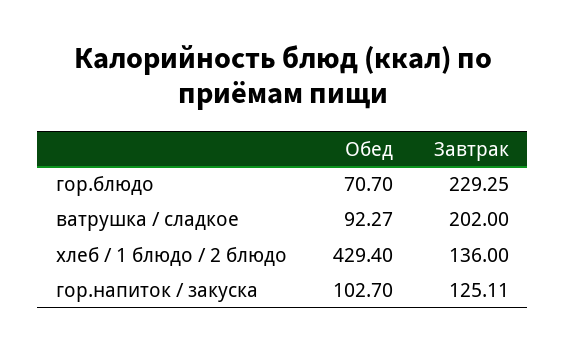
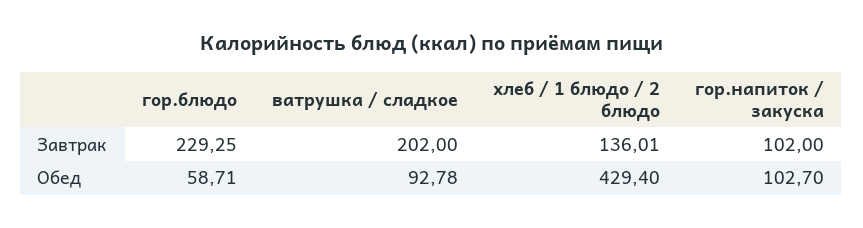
  {
    "Обед": {
-     "гор.блюдо": 70.7,
+     "гор.блюдо": 58.71,
-     "ватрушка / сладкое": 92.27,
+     "ватрушка / сладкое": 92.78,
      "хлеб / 1 блюдо / 2 блюдо": 429.4,
      "гор.напиток / закуска": 102.7
    },
    "Завтрак": {
      "гор.блюдо": 229.25,
      "ватрушка / сладкое": 202,
-     "хлеб / 1 блюдо / 2 блюдо": 136,
+     "хлеб / 1 блюдо / 2 блюдо": 136.01,
-     "гор.напиток / закуска": 125.11
+     "гор.напиток / закуска": 102
    }
  }

